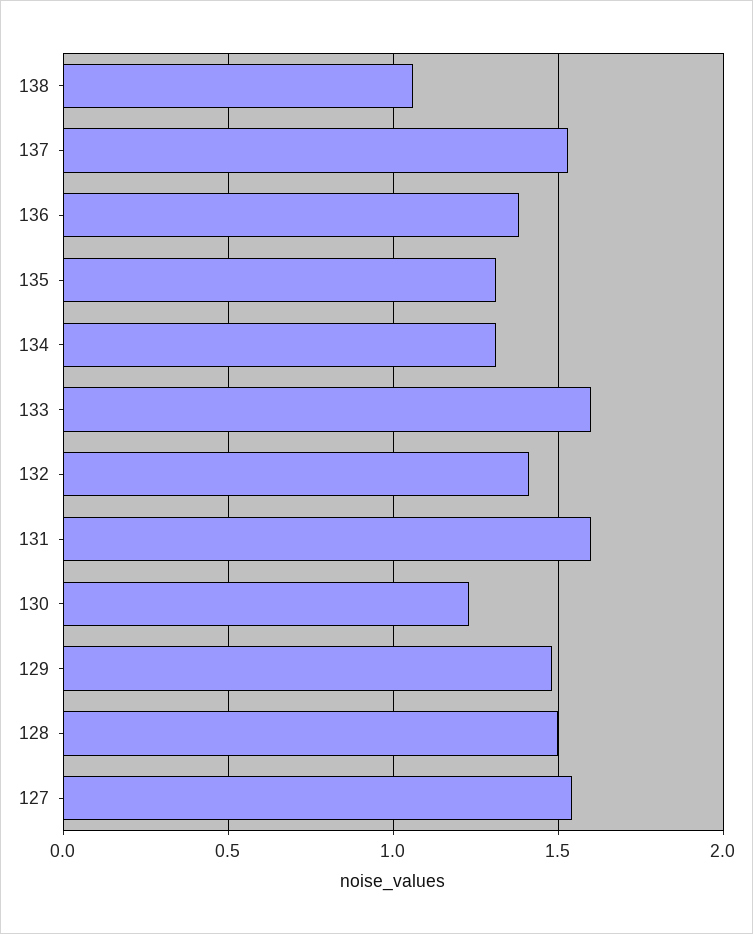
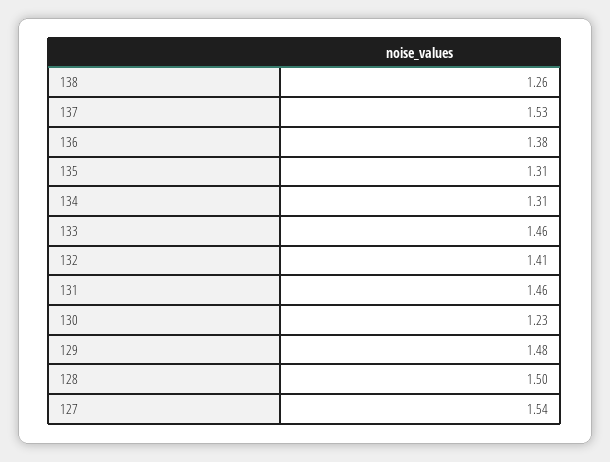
  {
-   "138": 1.05,
+   "138": 1.26,
    "137": 1.53,
    "136": 1.38,
    "135": 1.31,
    "134": 1.31,
-   "133": 1.6,
+   "133": 1.46,
    "132": 1.41,
-   "131": 1.6,
+   "131": 1.46,
    "130": 1.23,
    "129": 1.48,
    "128": 1.5,
    "127": 1.54
  }

